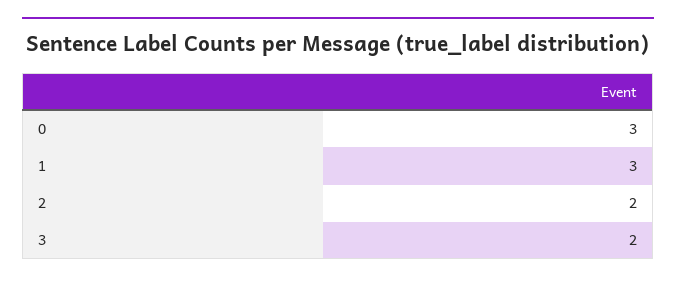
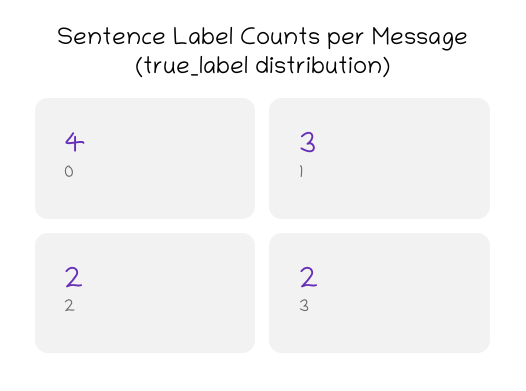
  {
-   "0": 3,
+   "0": 4,
    "1": 3,
    "2": 2,
    "3": 2
  }

